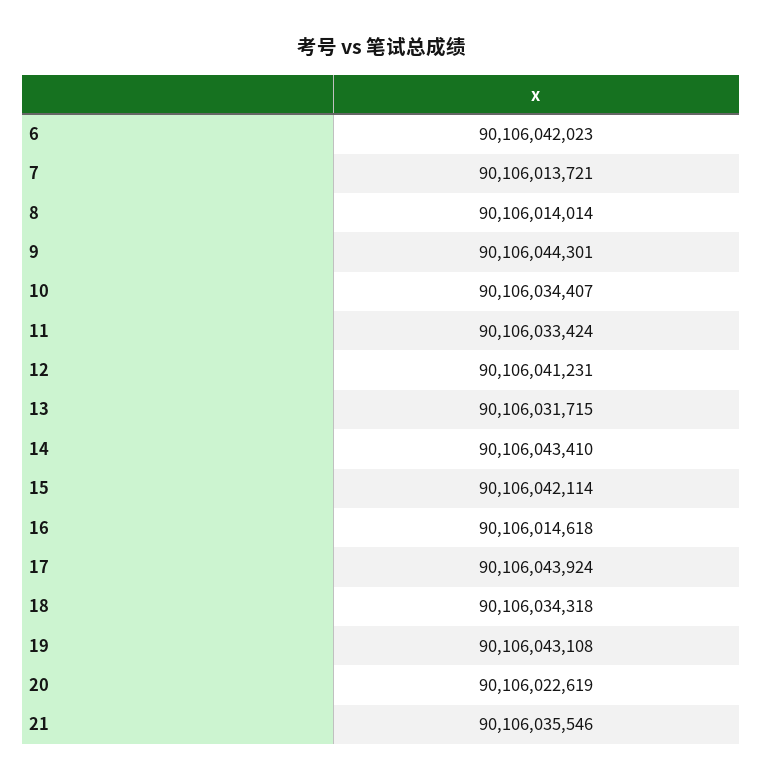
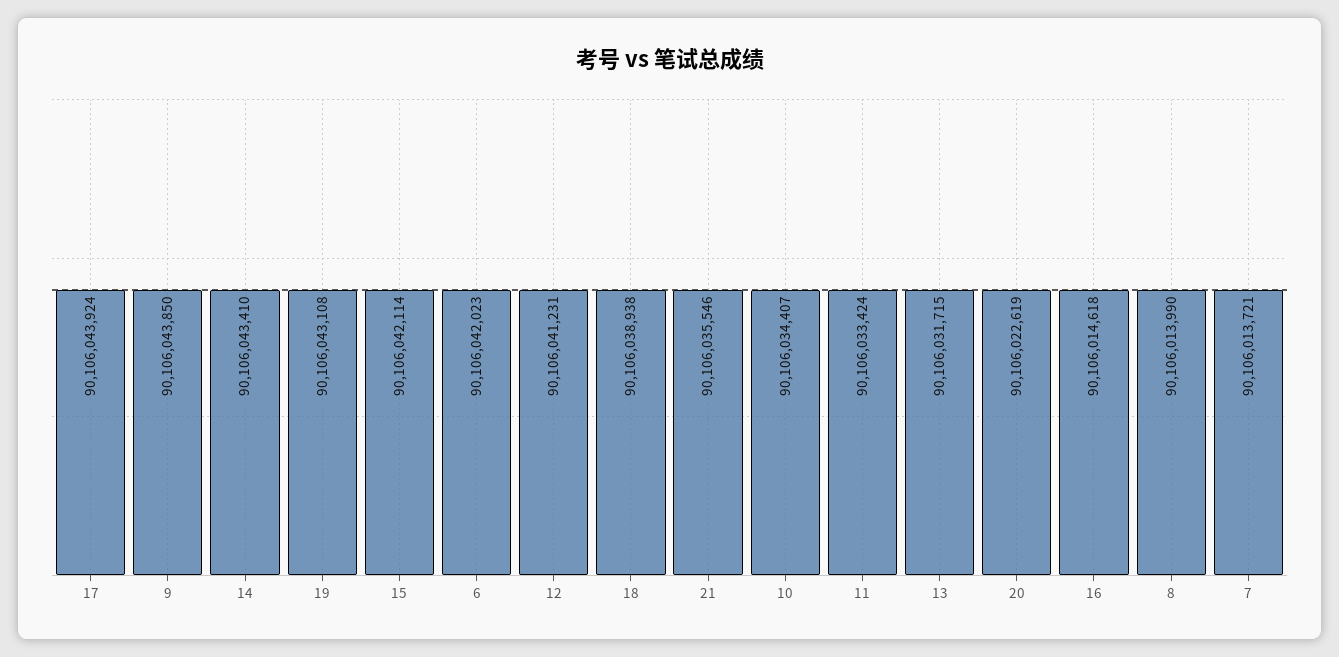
  {
    "6": 90106042023,
    "7": 90106013721,
-   "8": 90106014014,
+   "8": 90106013990,
-   "9": 90106044301,
+   "9": 90106043850,
    "10": 90106034407,
    "11": 90106033424,
    "12": 90106041231,
    "13": 90106031715,
    "14": 90106043410,
    "15": 90106042114,
    "16": 90106014618,
    "17": 90106043924,
-   "18": 90106034318,
+   "18": 90106038938,
    "19": 90106043108,
    "20": 90106022619,
    "21": 90106035546
  }

